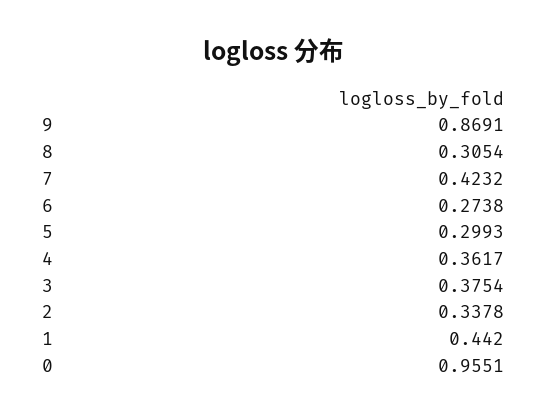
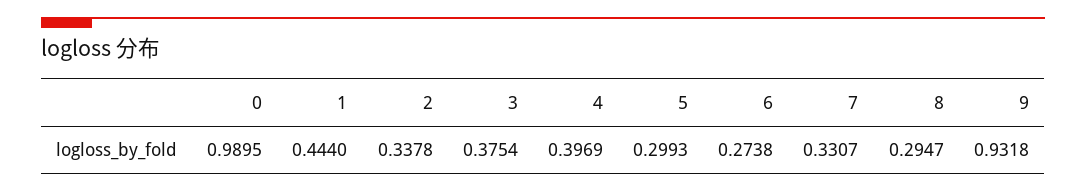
  {
-   "9": 0.8691,
+   "9": 0.9318,
-   "8": 0.3054,
+   "8": 0.2947,
-   "7": 0.4232,
+   "7": 0.3307,
    "6": 0.2738,
    "5": 0.2993,
-   "4": 0.3617,
+   "4": 0.3969,
    "3": 0.3754,
    "2": 0.3378,
-   "1": 0.442,
+   "1": 0.444,
-   "0": 0.9551
+   "0": 0.9895
  }

